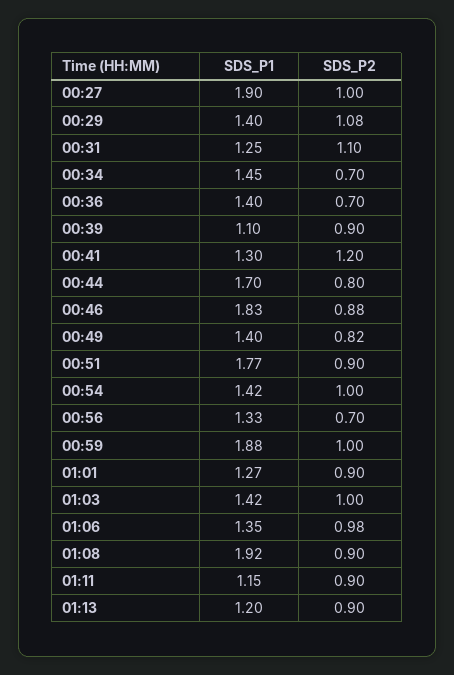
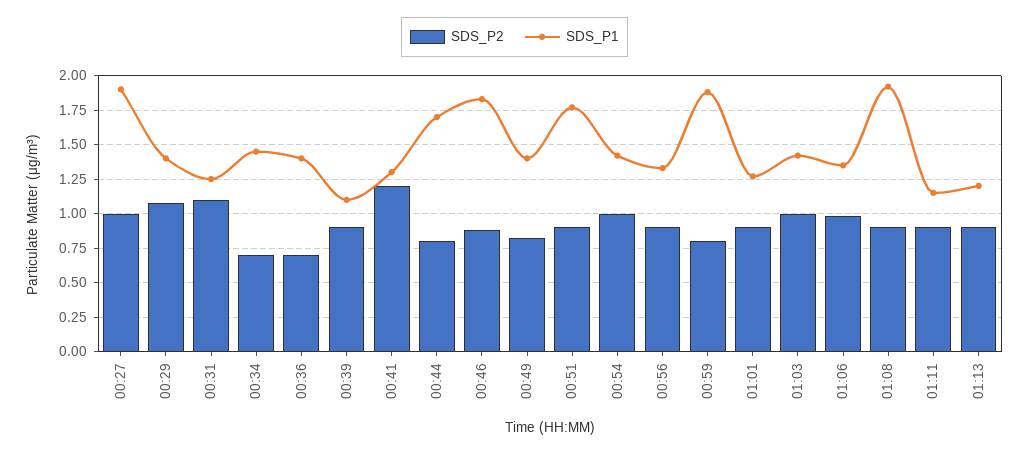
  {
    "SDS_P1": {
      "00:27": 1.9,
      "00:29": 1.4,
      "00:31": 1.25,
      "00:34": 1.45,
      "00:36": 1.4,
      "00:39": 1.1,
      "00:41": 1.3,
      "00:44": 1.7,
      "00:46": 1.83,
      "00:49": 1.4,
      "00:51": 1.77,
      "00:54": 1.42,
      "00:56": 1.33,
      "00:59": 1.88,
      "01:01": 1.27,
      "01:03": 1.42,
      "01:06": 1.35,
      "01:08": 1.92,
      "01:11": 1.15,
      "01:13": 1.2
    },
    "SDS_P2": {
      "00:27": 1,
      "00:29": 1.08,
      "00:31": 1.1,
      "00:34": 0.7,
      "00:36": 0.7,
      "00:39": 0.9,
      "00:41": 1.2,
      "00:44": 0.8,
      "00:46": 0.88,
      "00:49": 0.82,
      "00:51": 0.9,
      "00:54": 1,
-     "00:56": 0.7,
+     "00:56": 0.9,
-     "00:59": 1,
+     "00:59": 0.8,
      "01:01": 0.9,
      "01:03": 1,
      "01:06": 0.98,
      "01:08": 0.9,
      "01:11": 0.9,
      "01:13": 0.9
    }
  }

